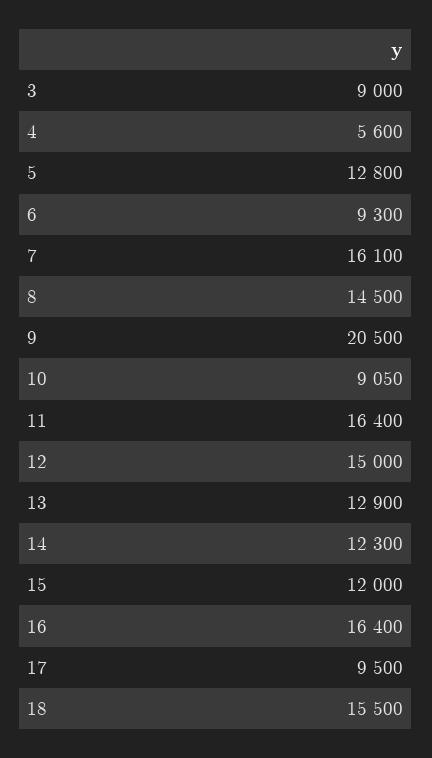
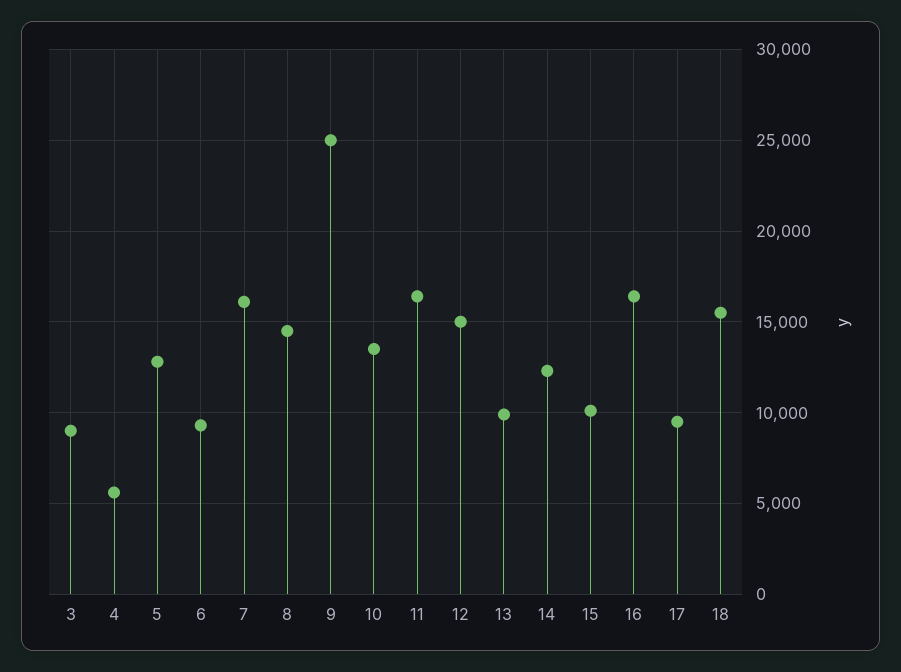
  {
    "3": 9000,
    "4": 5600,
    "5": 12800,
    "6": 9300,
    "7": 16100,
    "8": 14500,
-   "9": 20500,
+   "9": 25000,
-   "10": 9050,
+   "10": 13500,
    "11": 16400,
    "12": 15000,
-   "13": 12900,
+   "13": 10000,
    "14": 12300,
-   "15": 12000,
+   "15": 10000,
    "16": 16400,
    "17": 9500,
    "18": 15500
  }

